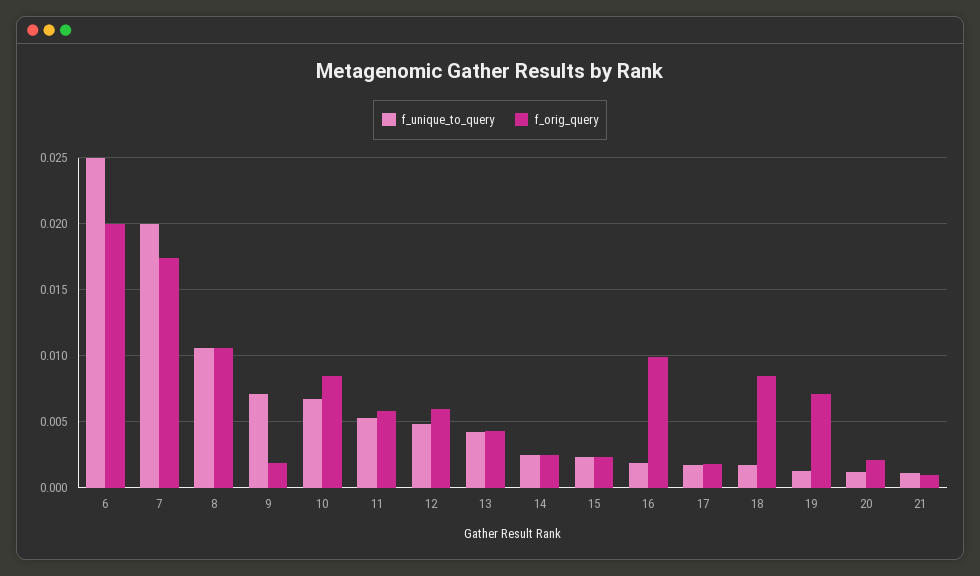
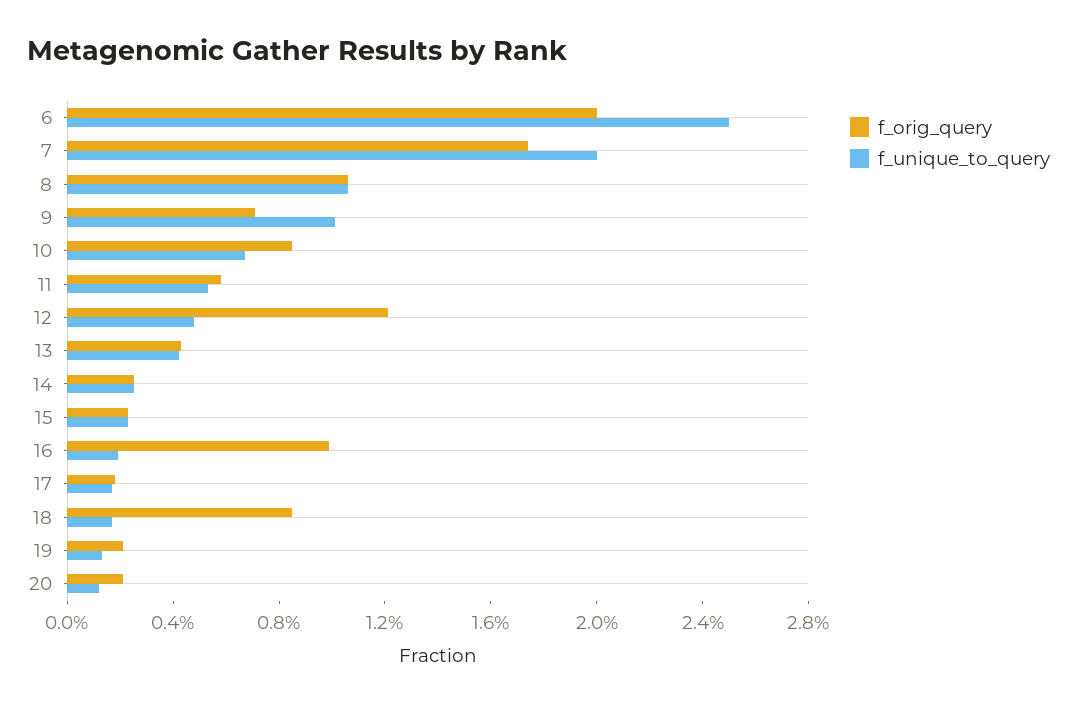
  {
    "f_unique_to_query": {
      "6": 0.025,
      "7": 0.02,
      "8": 0.0105,
-     "9": 0.007,
+     "9": 0.01,
      "10": 0.0065,
      "11": 0.0055,
      "12": 0.005,
      "13": 0.004,
      "14": 0.0025,
      "15": 0.0025,
      "16": 0.002,
      "17": 0.0015,
      "18": 0.0015,
      "19": 0.0015,
-     "20": 0.001,
+     "20": 0.001
-     "21": 0.001
    },
    "f_orig_query": {
      "6": 0.02,
      "7": 0.0175,
      "8": 0.0105,
-     "9": 0.002,
+     "9": 0.007,
      "10": 0.0085,
      "11": 0.006,
-     "12": 0.006,
+     "12": 0.012,
      "13": 0.0045,
      "14": 0.0025,
      "15": 0.0025,
      "16": 0.01,
      "17": 0.002,
      "18": 0.0085,
-     "19": 0.007,
+     "19": 0.002,
-     "20": 0.002,
+     "20": 0.002
-     "21": 0.001
    }
  }

